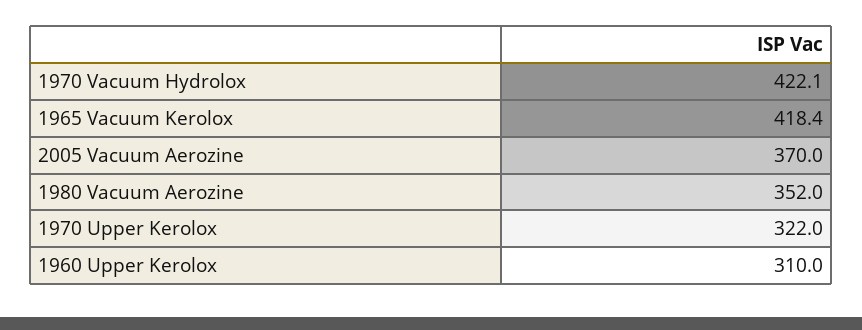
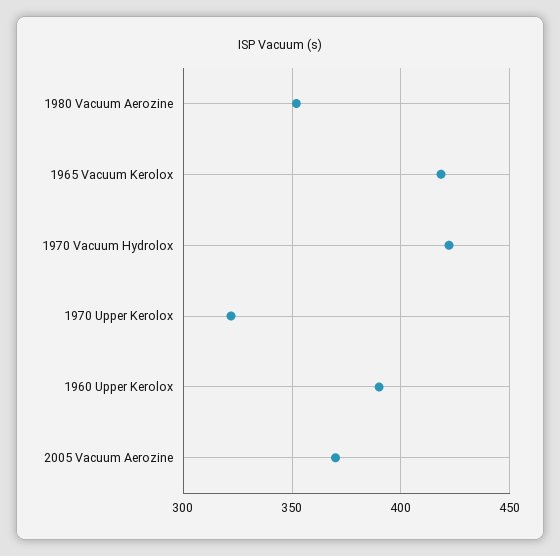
  {
    "1970 Vacuum Hydrolox": 422.1,
    "1965 Vacuum Kerolox": 418.4,
    "2005 Vacuum Aerozine": 370,
    "1980 Vacuum Aerozine": 352,
    "1970 Upper Kerolox": 322,
-   "1960 Upper Kerolox": 310
+   "1960 Upper Kerolox": 390
  }

